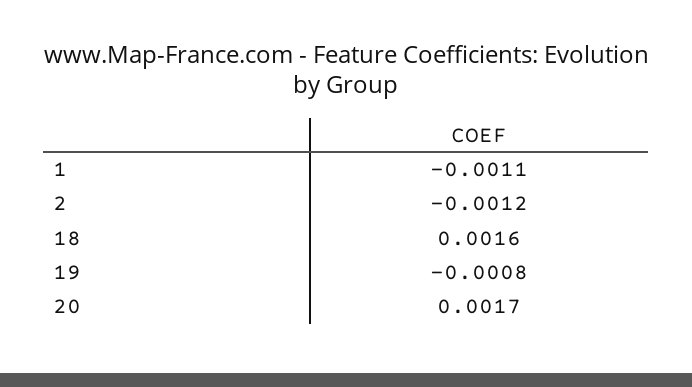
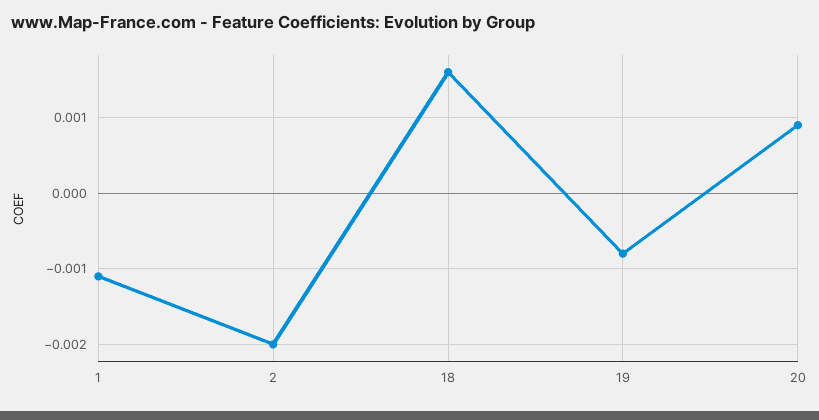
  {
    "1": -0.0011,
-   "2": -0.0012,
+   "2": -0.002,
    "18": 0.0016,
    "19": -0.0008,
-   "20": 0.0017
+   "20": 0.0009
  }

